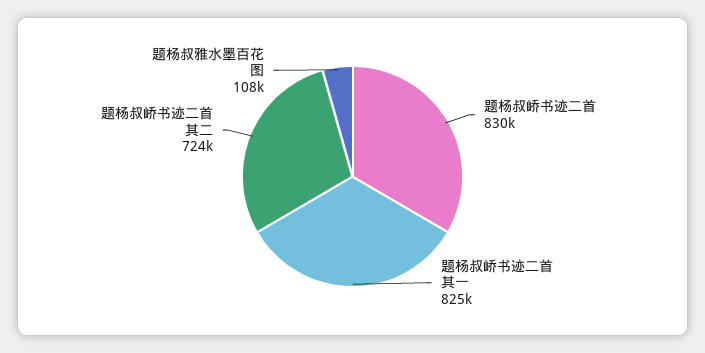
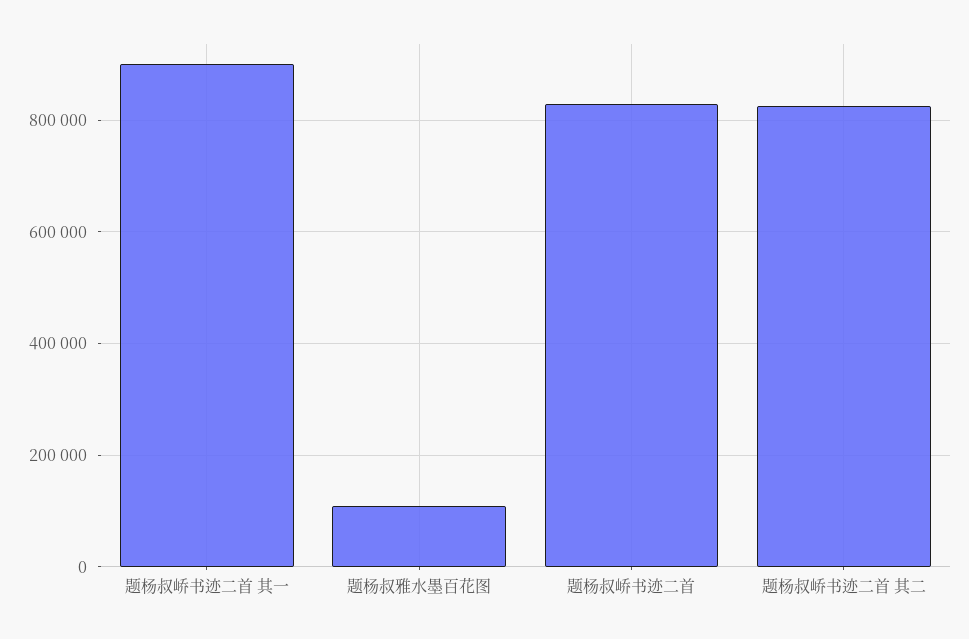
  {
    "题杨叔峤书迹二首": 830000,
-   "题杨叔峤书迹二首 其一": 825000,
+   "题杨叔峤书迹二首 其一": 900000,
-   "题杨叔峤书迹二首 其二": 724000,
+   "题杨叔峤书迹二首 其二": 820000,
    "题杨叔雅水墨百花图": 108000
  }

